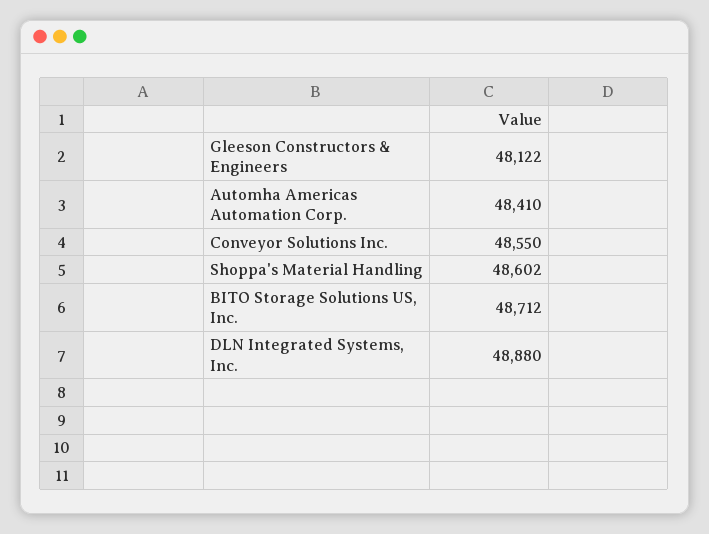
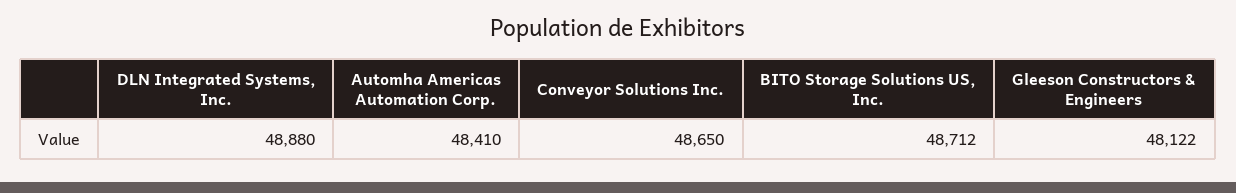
  {
    "Gleeson Constructors & Engineers": 48122,
    "Automha Americas Automation Corp.": 48410,
-   "Conveyor Solutions Inc.": 48550,
+   "Conveyor Solutions Inc.": 48650,
-   "Shoppa's Material Handling": 48602,
    "BITO Storage Solutions US, Inc.": 48712,
    "DLN Integrated Systems, Inc.": 48880
  }

